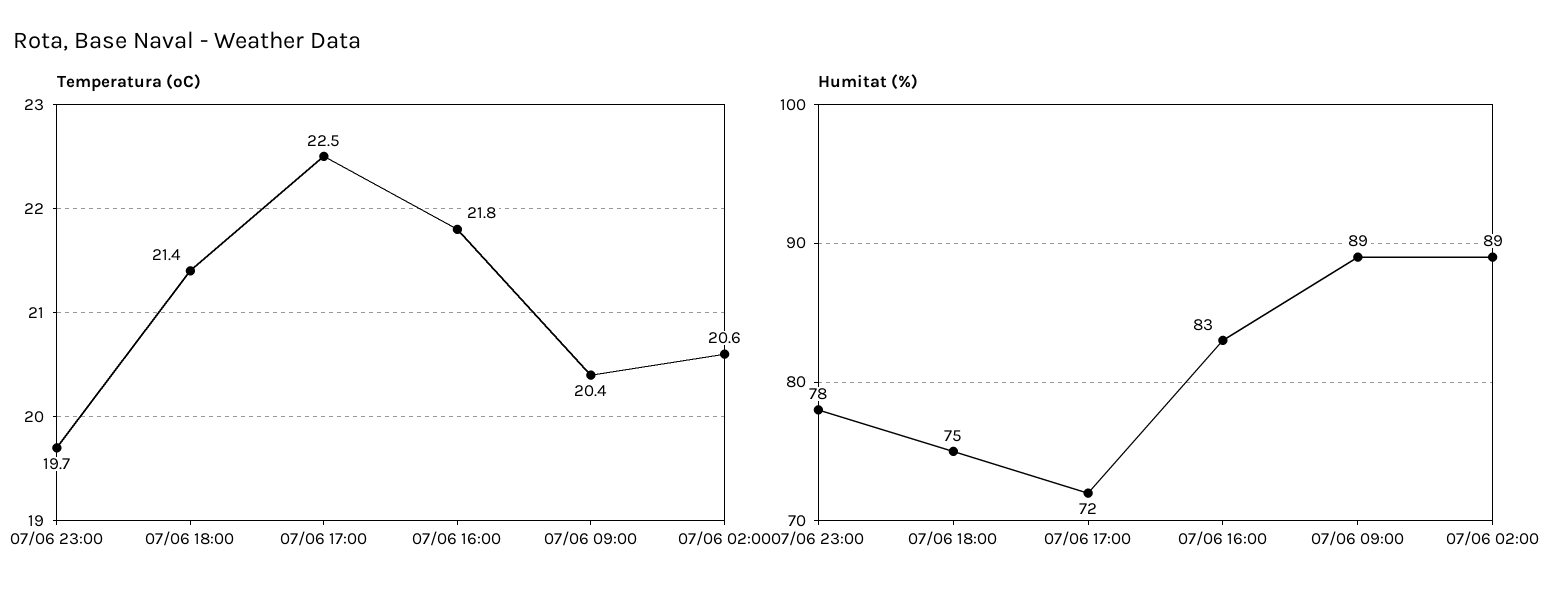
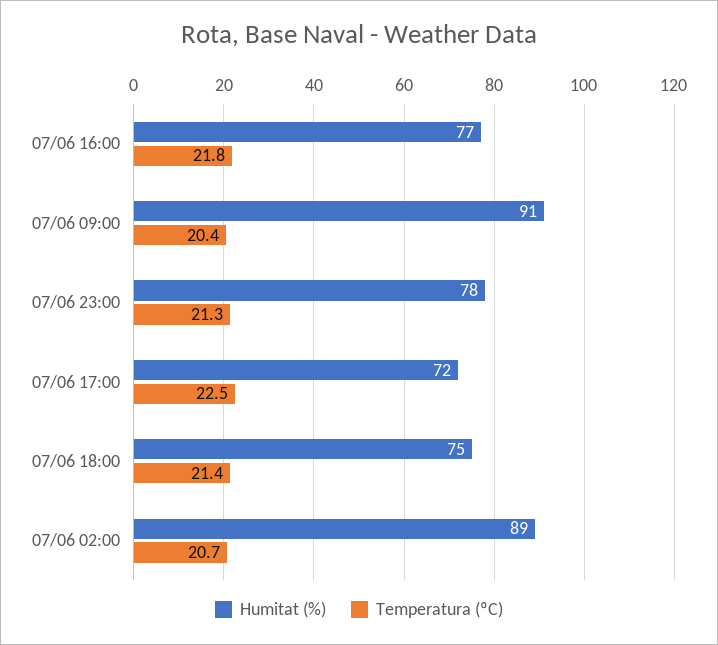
  {
    "Temperatura (ºC)": {
-     "07/06 23:00": 19.7,
+     "07/06 23:00": 21.3,
      "07/06 18:00": 21.4,
      "07/06 17:00": 22.5,
      "07/06 16:00": 21.8,
      "07/06 09:00": 20.4,
-     "07/06 02:00": 20.6
+     "07/06 02:00": 20.7
    },
    "Humitat (%)": {
      "07/06 23:00": 78,
      "07/06 18:00": 75,
      "07/06 17:00": 72,
-     "07/06 16:00": 83,
+     "07/06 16:00": 77,
-     "07/06 09:00": 89,
+     "07/06 09:00": 91,
      "07/06 02:00": 89
    }
  }

